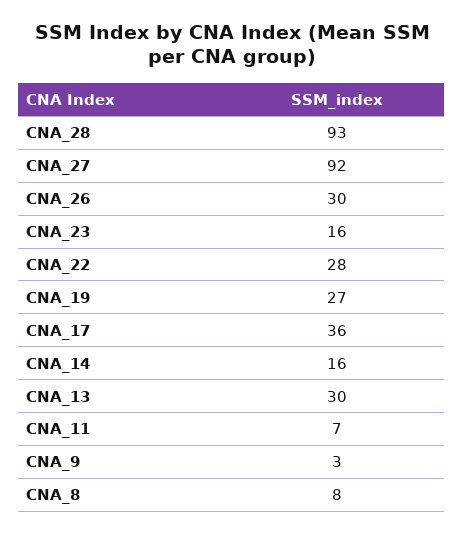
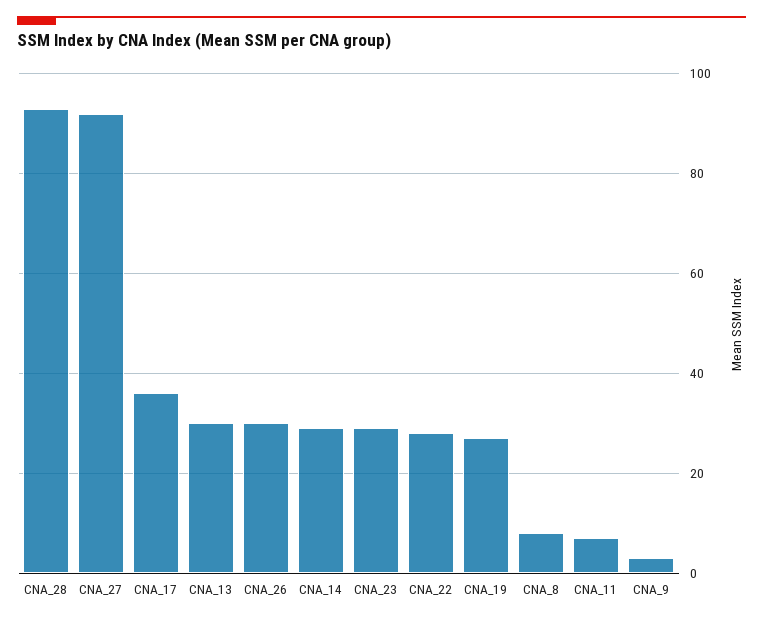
  {
    "CNA_28": 93,
    "CNA_27": 92,
    "CNA_26": 30,
-   "CNA_23": 16,
+   "CNA_23": 30,
    "CNA_22": 28,
    "CNA_19": 27,
    "CNA_17": 36,
-   "CNA_14": 16,
+   "CNA_14": 30,
    "CNA_13": 30,
    "CNA_11": 7,
    "CNA_9": 3,
    "CNA_8": 8
  }

